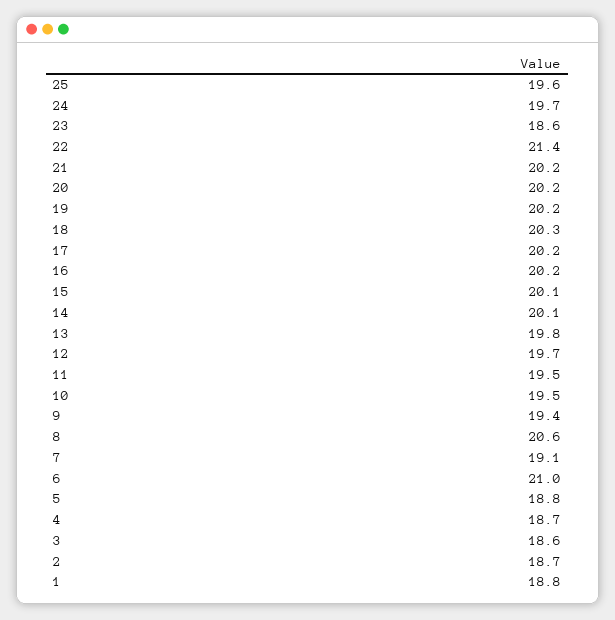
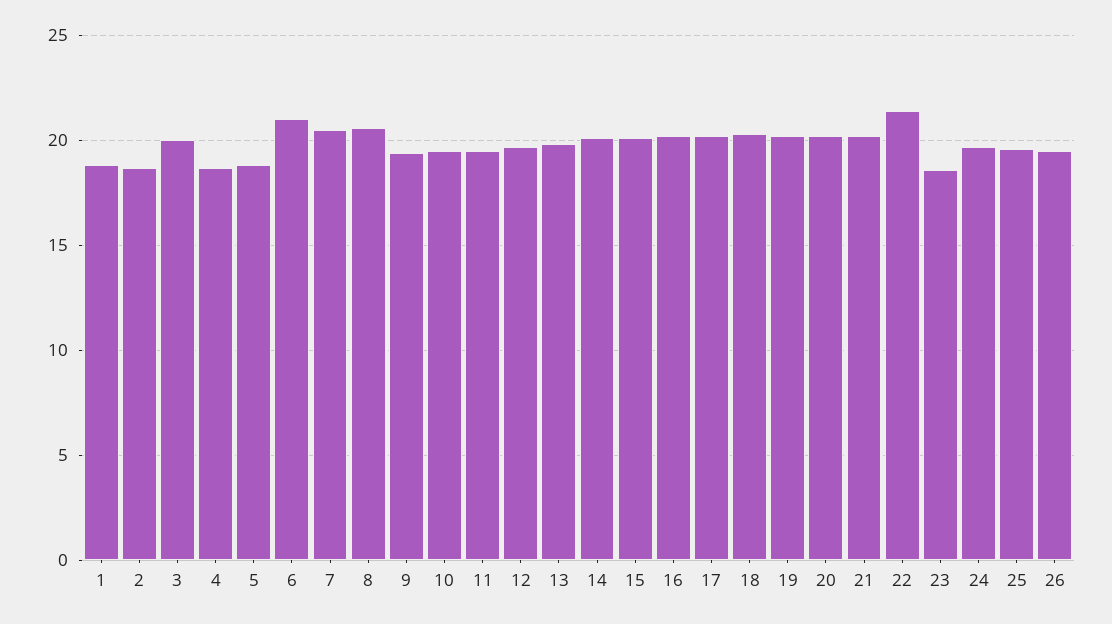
  {
    "25": 19.6,
    "24": 19.7,
    "23": 18.6,
    "22": 21.4,
    "21": 20.2,
    "20": 20.2,
    "19": 20.2,
    "18": 20.3,
    "17": 20.2,
    "16": 20.2,
    "15": 20.1,
    "14": 20.1,
    "13": 19.8,
    "12": 19.7,
    "11": 19.5,
    "10": 19.5,
    "9": 19.4,
    "8": 20.6,
-   "7": 19.1,
+   "7": 20.5,
    "6": 21,
    "5": 18.8,
    "4": 18.7,
-   "3": 18.6,
+   "3": 20,
    "2": 18.7,
-   "1": 18.8
+   "1": 18.8,
+   "26": 19.5
  }

